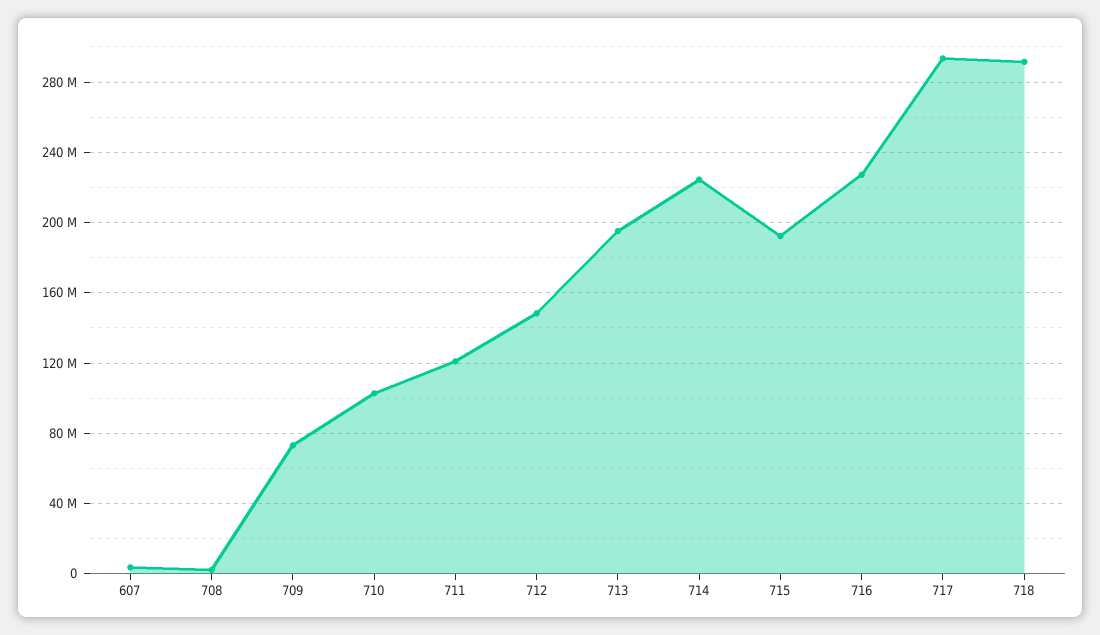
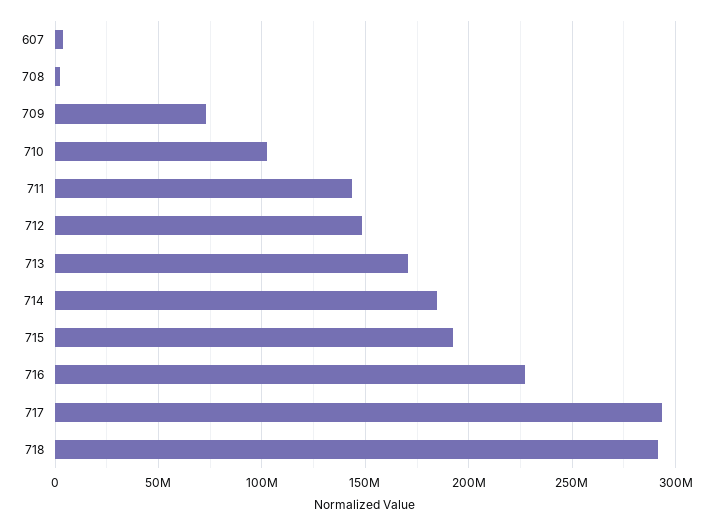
  {
    "607": 5000000,
    "708": 0,
    "709": 75000000,
    "710": 105000000,
-   "711": 120000000,
+   "711": 145000000,
    "712": 150000000,
-   "713": 195000000,
+   "713": 170000000,
-   "714": 225000000,
+   "714": 185000000,
    "715": 190000000,
    "716": 225000000,
    "717": 295000000,
    "718": 290000000
  }

